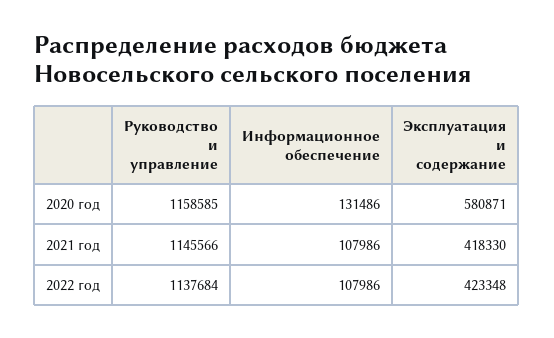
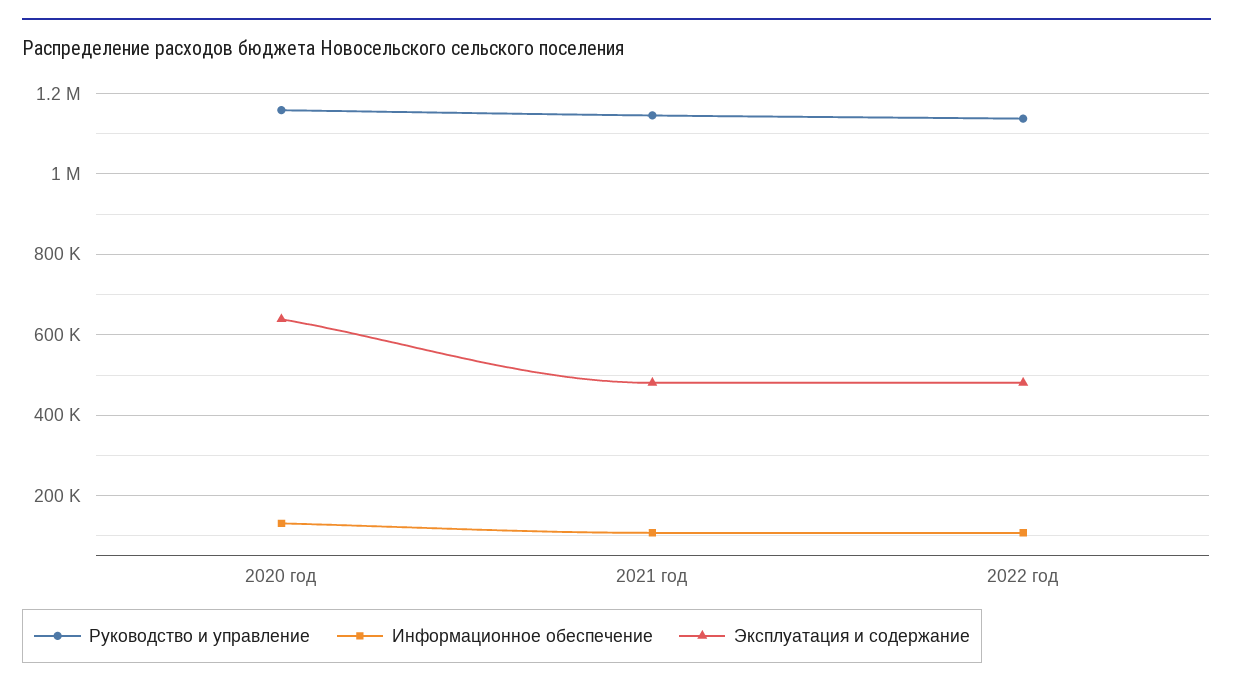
  {
    "Руководство и управление": {
      "2020 год": 1158585,
      "2021 год": 1145566,
      "2022 год": 1137684
    },
    "Информационное обеспечение": {
      "2020 год": 131486,
      "2021 год": 107986,
      "2022 год": 107986
    },
    "Эксплуатация и содержание": {
-     "2020 год": 580871,
+     "2020 год": 640000,
-     "2021 год": 418330,
+     "2021 год": 480000,
-     "2022 год": 423348
+     "2022 год": 480000
    }
  }

